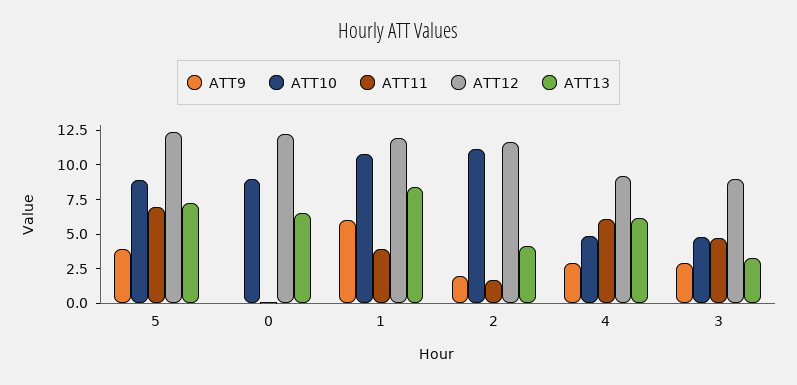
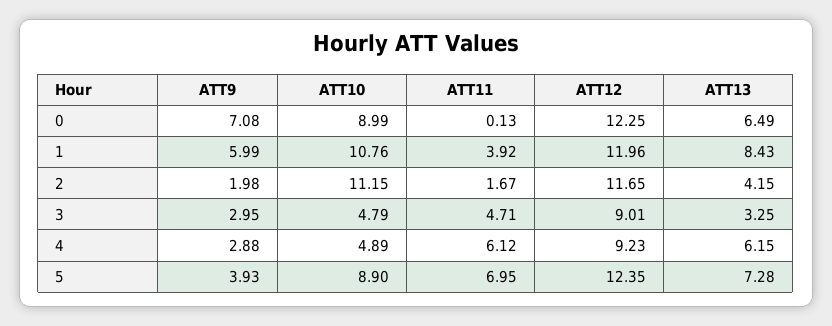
  {
    "ATT9": {
      "5": 3.93,
-     "0": 0,
+     "0": 7.08,
      "1": 5.99,
      "2": 1.98,
      "4": 2.88,
      "3": 2.95
    },
    "ATT10": {
      "5": 8.9,
      "0": 8.99,
      "1": 10.76,
      "2": 11.15,
      "4": 4.89,
      "3": 4.79
    },
    "ATT11": {
      "5": 6.95,
      "0": 0.13,
      "1": 3.92,
      "2": 1.67,
      "4": 6.12,
      "3": 4.71
    },
    "ATT12": {
      "5": 12.35,
      "0": 12.25,
      "1": 11.96,
      "2": 11.65,
      "4": 9.23,
      "3": 9.01
    },
    "ATT13": {
      "5": 7.28,
      "0": 6.49,
      "1": 8.43,
      "2": 4.15,
      "4": 6.15,
      "3": 3.25
    }
  }

